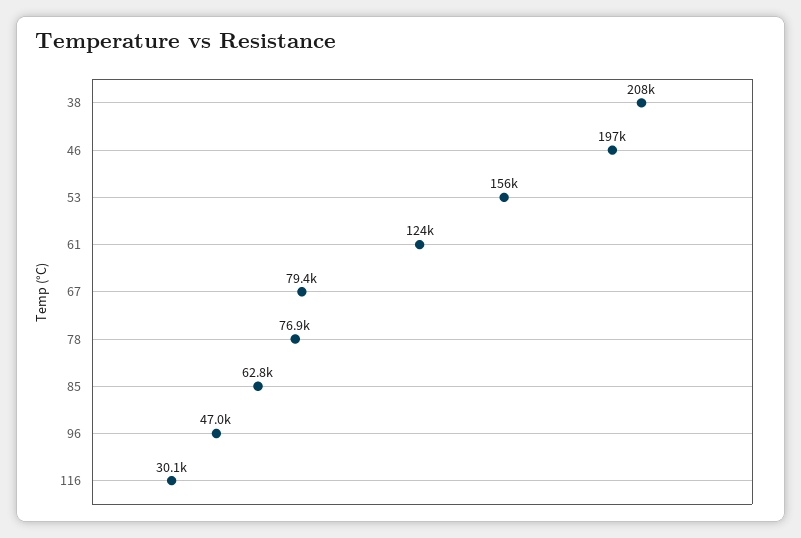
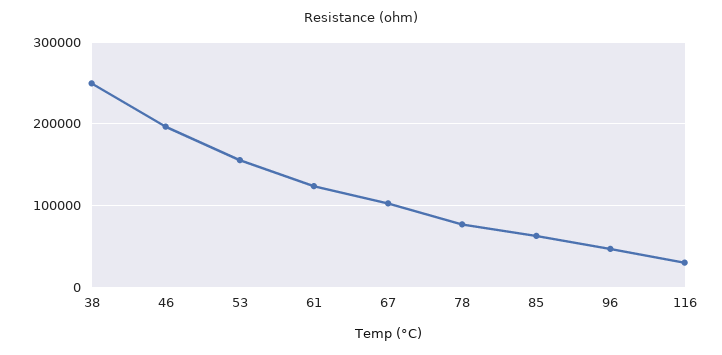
  {
-   "38": 208000,
+   "38": 250000,
    "46": 197000,
    "53": 156000,
    "61": 124000,
-   "67": 79400,
+   "67": 100000,
    "78": 76900,
    "85": 62800,
    "96": 47000,
    "116": 30100
  }

